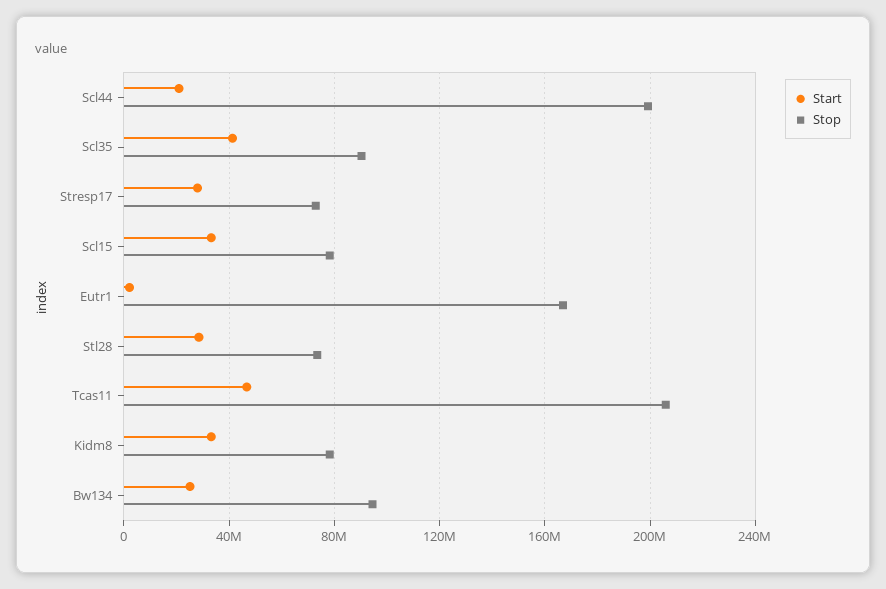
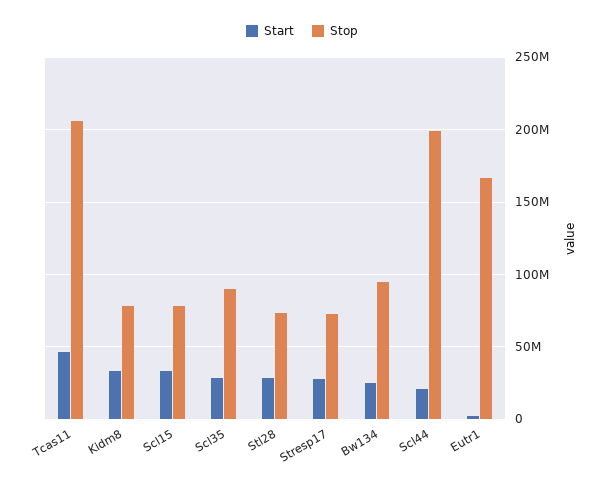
  {
    "Start": {
      "Scl44": 20000000,
-     "Scl35": 40000000,
+     "Scl35": 30000000,
      "Stresp17": 30000000,
      "Scl15": 35000000,
      "Eutr1": 0,
      "Stl28": 30000000,
      "Tcas11": 45000000,
      "Kidm8": 35000000,
      "Bw134": 25000000
    },
    "Stop": {
      "Scl44": 200000000,
      "Scl35": 90000000,
      "Stresp17": 75000000,
      "Scl15": 80000000,
      "Eutr1": 165000000,
      "Stl28": 75000000,
      "Tcas11": 205000000,
      "Kidm8": 80000000,
      "Bw134": 95000000
    }
  }

